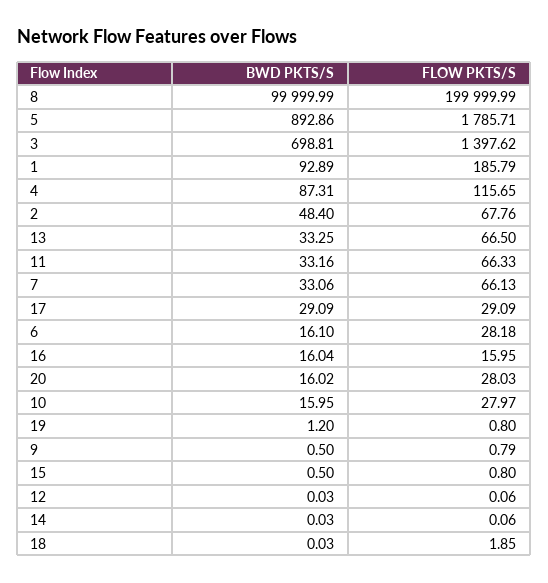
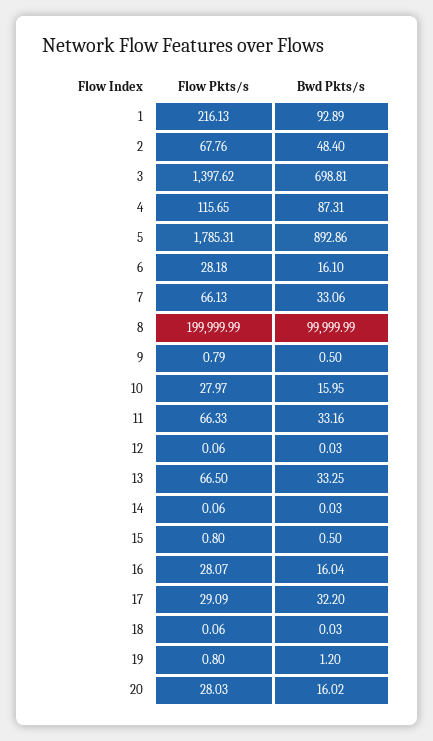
  {
    "BWD PKTS/S": {
      "8": 99999.99,
      "5": 892.86,
      "3": 698.81,
      "1": 92.89,
      "4": 87.31,
      "2": 48.4,
      "13": 33.25,
      "11": 33.16,
      "7": 33.06,
-     "17": 29.09,
+     "17": 32.2,
      "6": 16.1,
      "16": 16.04,
      "20": 16.02,
      "10": 15.95,
      "19": 1.2,
      "9": 0.5,
      "15": 0.5,
      "12": 0.03,
      "14": 0.03,
      "18": 0.03
    },
    "FLOW PKTS/S": {
      "8": 199999.99,
-     "5": 1785.71,
+     "5": 1785.31,
      "3": 1397.62,
-     "1": 185.79,
+     "1": 216.13,
      "4": 115.65,
      "2": 67.76,
      "13": 66.5,
      "11": 66.33,
      "7": 66.13,
      "17": 29.09,
      "6": 28.18,
-     "16": 15.95,
+     "16": 28.07,
      "20": 28.03,
      "10": 27.97,
      "19": 0.8,
      "9": 0.79,
      "15": 0.8,
      "12": 0.06,
      "14": 0.06,
-     "18": 1.85
+     "18": 0.06
    }
  }

